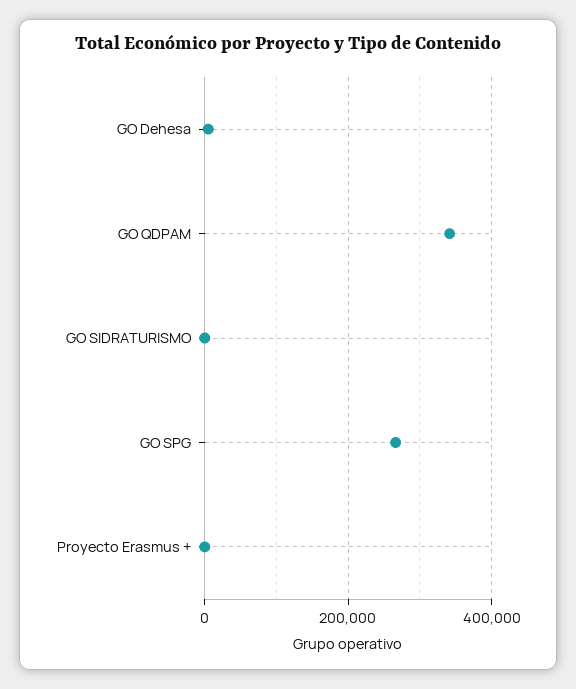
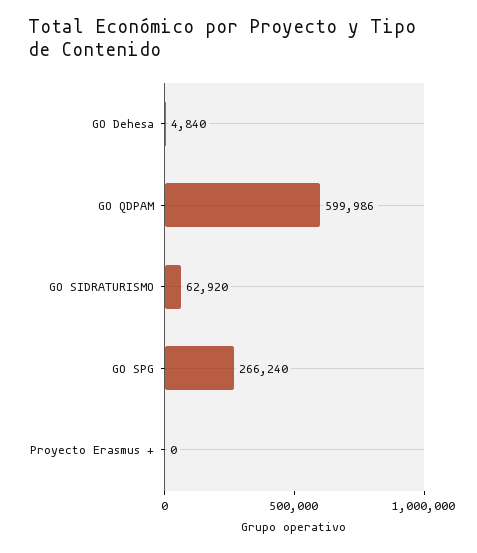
  {
    "GO Dehesa": 4840,
-   "GO QDPAM": 340000,
+   "GO QDPAM": 599986,
-   "GO SIDRATURISMO": 0,
+   "GO SIDRATURISMO": 62920,
    "GO SPG": 266240,
    "Proyecto Erasmus +": 0
  }

